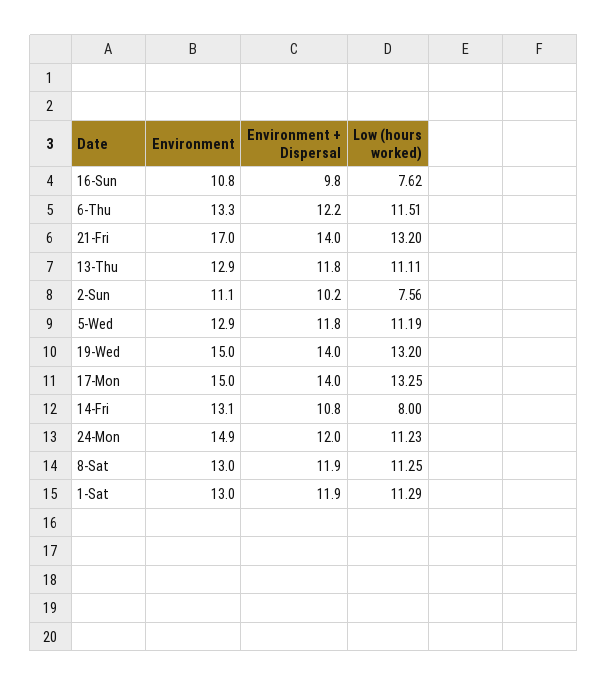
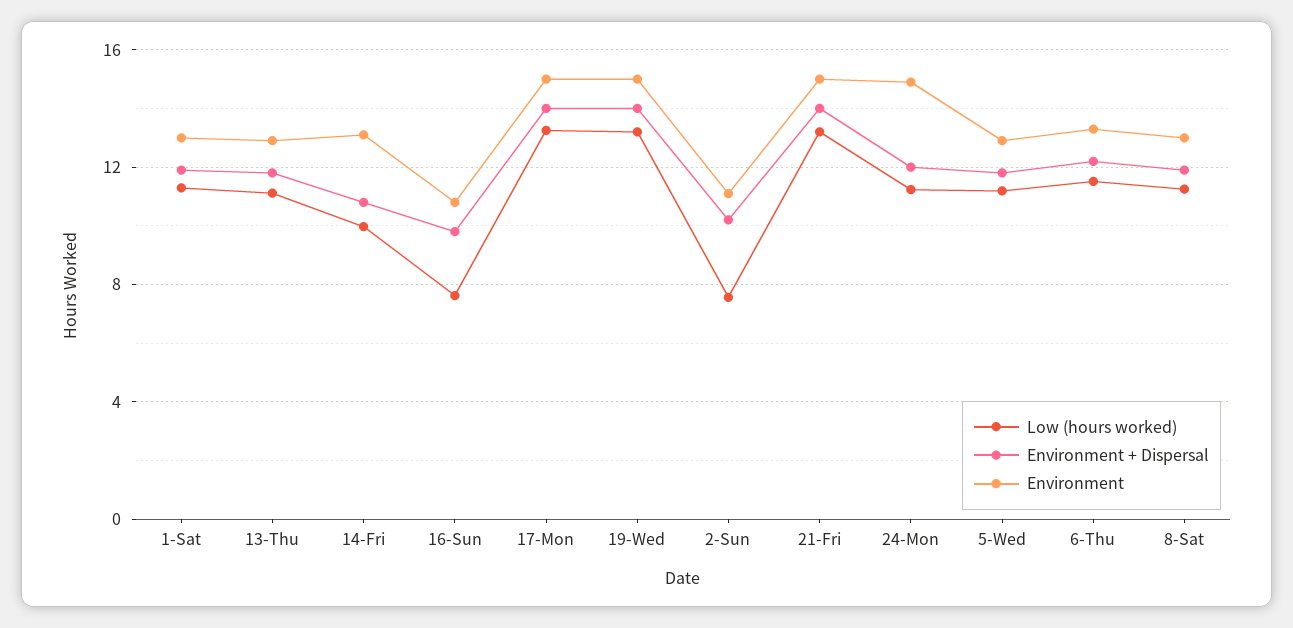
  {
    "Environment": {
      "16-Sun": 10.8,
      "6-Thu": 13.3,
-     "21-Fri": 17,
+     "21-Fri": 15,
      "13-Thu": 12.9,
      "2-Sun": 11.1,
      "5-Wed": 12.9,
      "19-Wed": 15,
      "17-Mon": 15,
      "14-Fri": 13.1,
      "24-Mon": 14.9,
      "8-Sat": 13,
      "1-Sat": 13
    },
    "Environment + Dispersal": {
      "16-Sun": 9.8,
      "6-Thu": 12.2,
      "21-Fri": 14,
      "13-Thu": 11.8,
      "2-Sun": 10.2,
      "5-Wed": 11.8,
      "19-Wed": 14,
      "17-Mon": 14,
      "14-Fri": 10.8,
      "24-Mon": 12,
      "8-Sat": 11.9,
      "1-Sat": 11.9
    },
    "Low (hours worked)": {
      "16-Sun": 7.62,
      "6-Thu": 11.51,
      "21-Fri": 13.2,
      "13-Thu": 11.11,
      "2-Sun": 7.56,
      "5-Wed": 11.19,
      "19-Wed": 13.2,
      "17-Mon": 13.25,
-     "14-Fri": 8,
+     "14-Fri": 10,
      "24-Mon": 11.23,
      "8-Sat": 11.25,
      "1-Sat": 11.29
    }
  }

